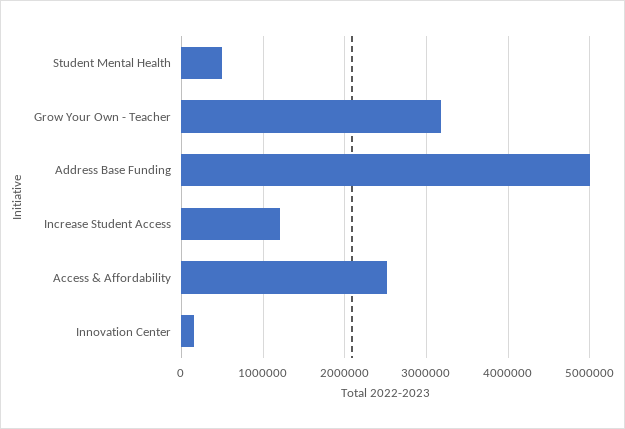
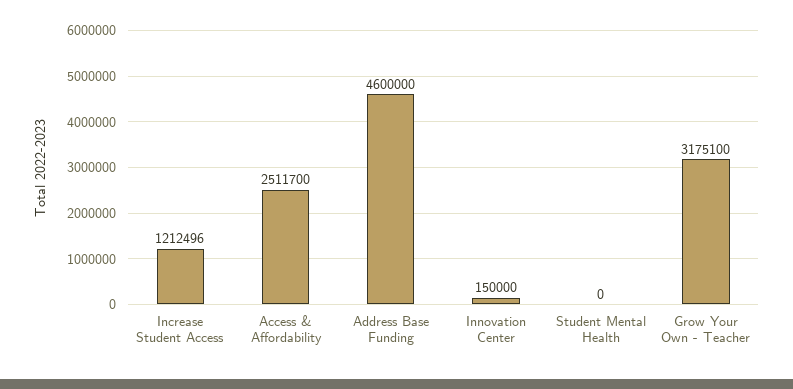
  {
-   "Student Mental Health": 500000,
+   "Student Mental Health": 0,
    "Grow Your Own - Teacher": 3175100,
-   "Address Base Funding": 5000000,
+   "Address Base Funding": 4600000,
    "Increase Student Access": 1212496,
    "Access & Affordability": 2511700,
    "Innovation Center": 150000
  }

